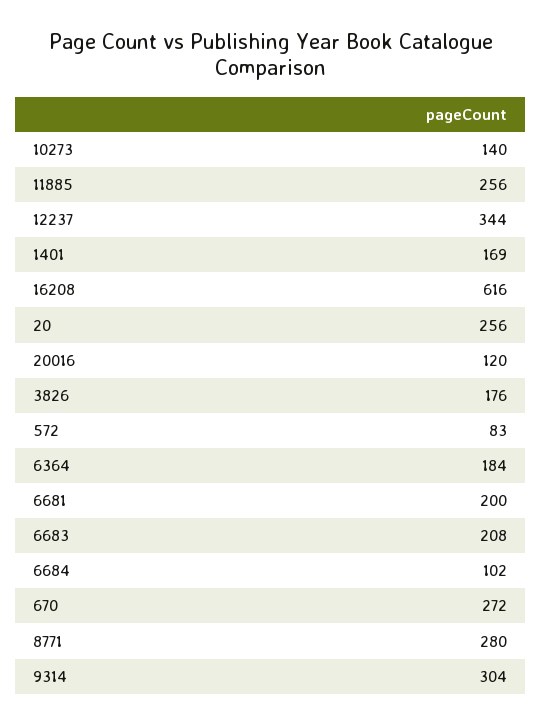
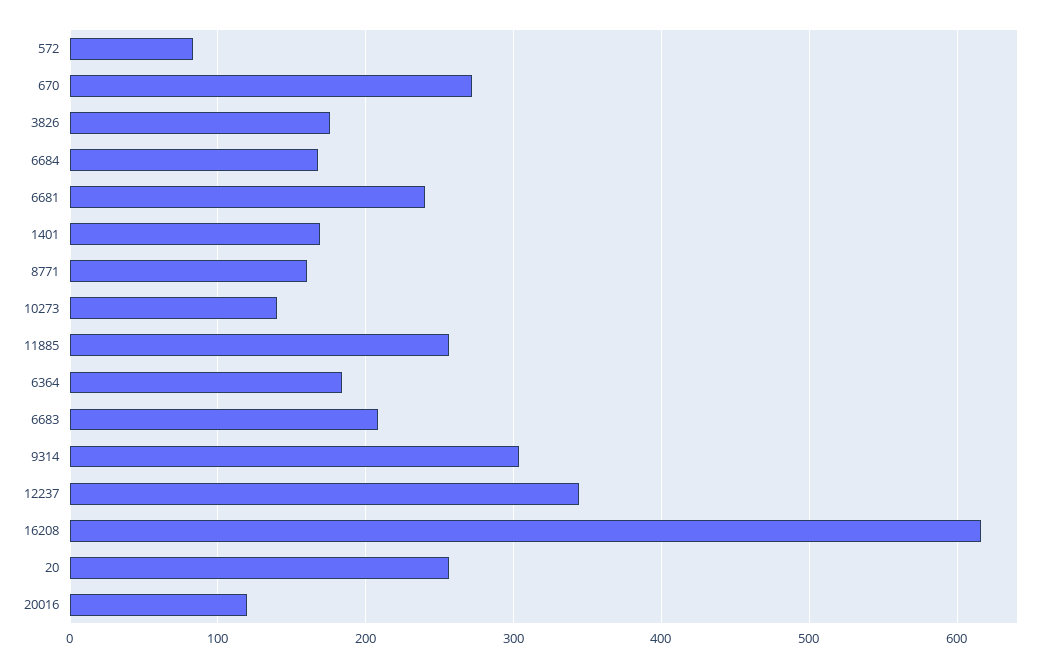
  {
    "10273": 140,
    "11885": 256,
    "12237": 344,
    "1401": 169,
    "16208": 616,
    "20": 256,
    "20016": 120,
    "3826": 176,
    "572": 83,
    "6364": 184,
-   "6681": 200,
+   "6681": 240,
    "6683": 208,
-   "6684": 102,
+   "6684": 170,
    "670": 272,
-   "8771": 280,
+   "8771": 160,
    "9314": 304
  }

